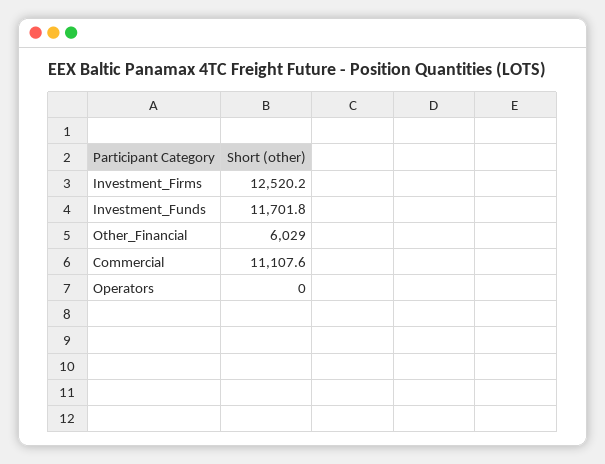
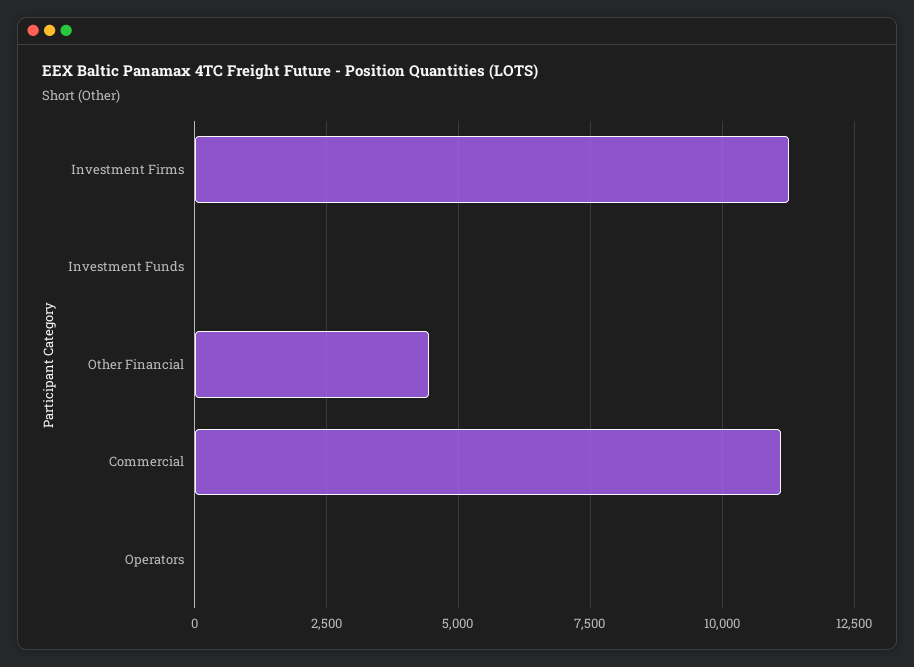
  {
-   "Investment_Firms": 12520.2,
+   "Investment_Firms": 11250,
-   "Investment_Funds": 11701.8,
+   "Investment_Funds": 0,
-   "Other_Financial": 6029,
+   "Other_Financial": 4500,
    "Commercial": 11107.6,
    "Operators": 0
  }

